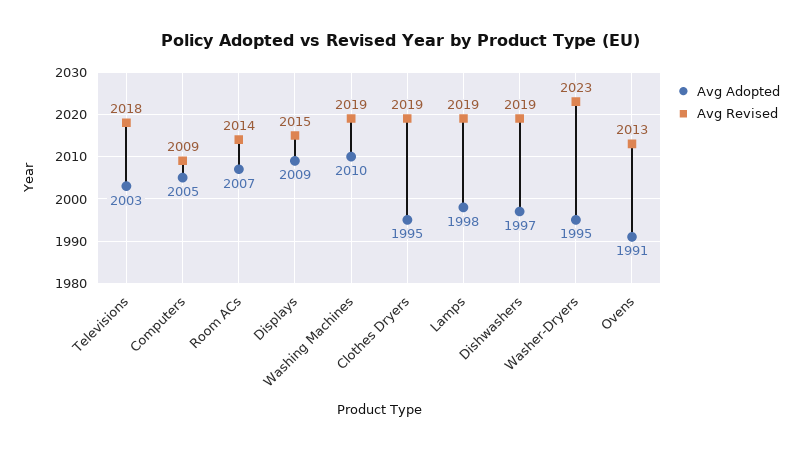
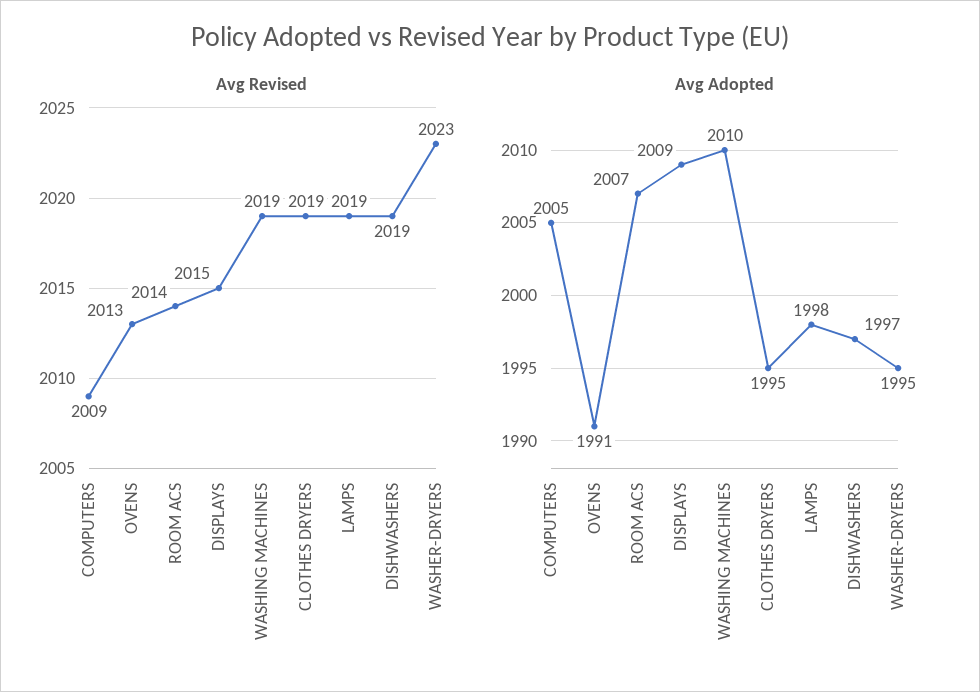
  {
    "Avg Adopted": {
-     "Televisions": 2003,
      "Computers": 2005,
      "Room ACs": 2007,
      "Displays": 2009,
      "Washing Machines": 2010,
      "Clothes Dryers": 1995,
      "Lamps": 1998,
      "Dishwashers": 1997,
      "Washer-Dryers": 1995,
      "Ovens": 1991
    },
    "Avg Revised": {
-     "Televisions": 2018,
      "Computers": 2009,
      "Room ACs": 2014,
      "Displays": 2015,
      "Washing Machines": 2019,
      "Clothes Dryers": 2019,
      "Lamps": 2019,
      "Dishwashers": 2019,
      "Washer-Dryers": 2023,
      "Ovens": 2013
    }
  }

